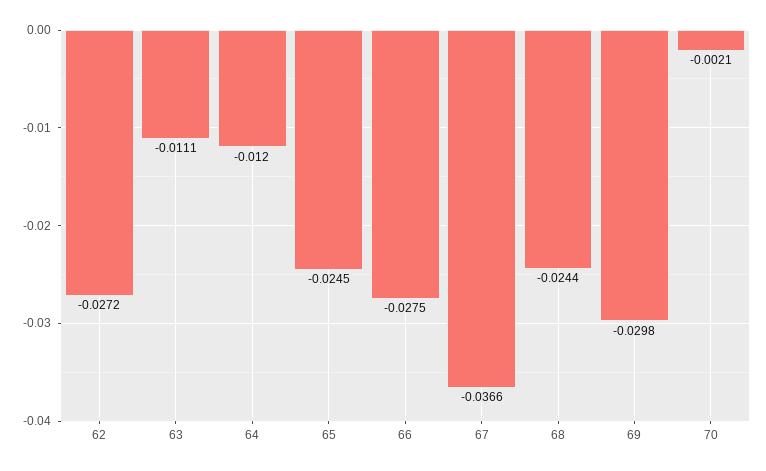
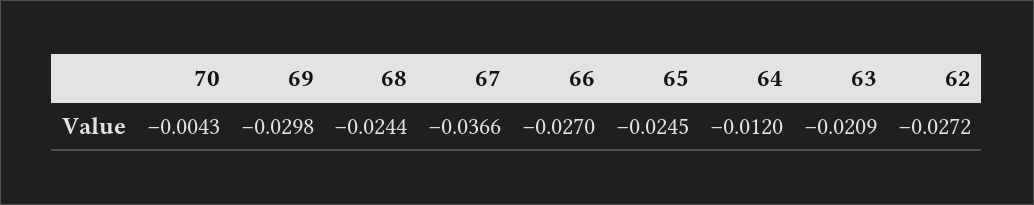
  {
    "62": -0.0272,
-   "63": -0.0111,
+   "63": -0.0209,
    "64": -0.012,
    "65": -0.0245,
-   "66": -0.0275,
+   "66": -0.027,
    "67": -0.0366,
    "68": -0.0244,
    "69": -0.0298,
-   "70": -0.0021
+   "70": -0.0043
  }

